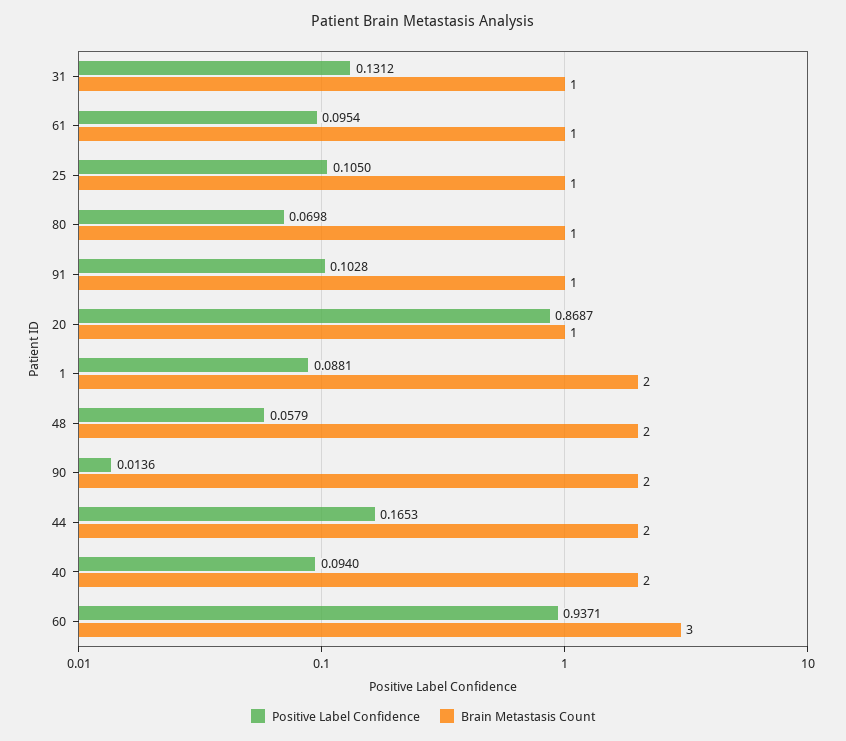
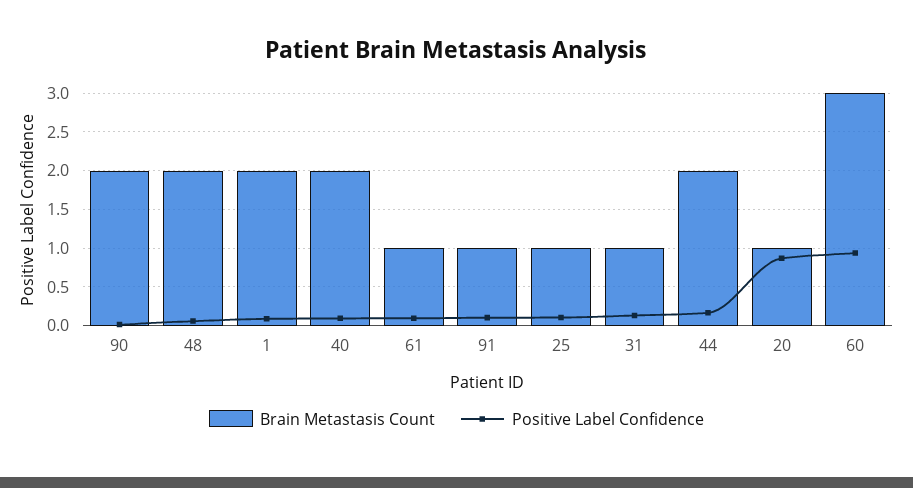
  {
    "Positive Label Confidence": {
      "31": 0.1312,
      "61": 0.0954,
      "25": 0.105,
-     "80": 0.0698,
      "91": 0.1028,
      "20": 0.8687,
      "1": 0.0881,
      "48": 0.0579,
      "90": 0.0136,
      "44": 0.1653,
      "40": 0.094,
      "60": 0.9371
    },
    "Brain Metastasis Count": {
      "31": 1,
      "61": 1,
      "25": 1,
-     "80": 1,
      "91": 1,
      "20": 1,
      "1": 2,
      "48": 2,
      "90": 2,
      "44": 2,
      "40": 2,
      "60": 3
    }
  }

